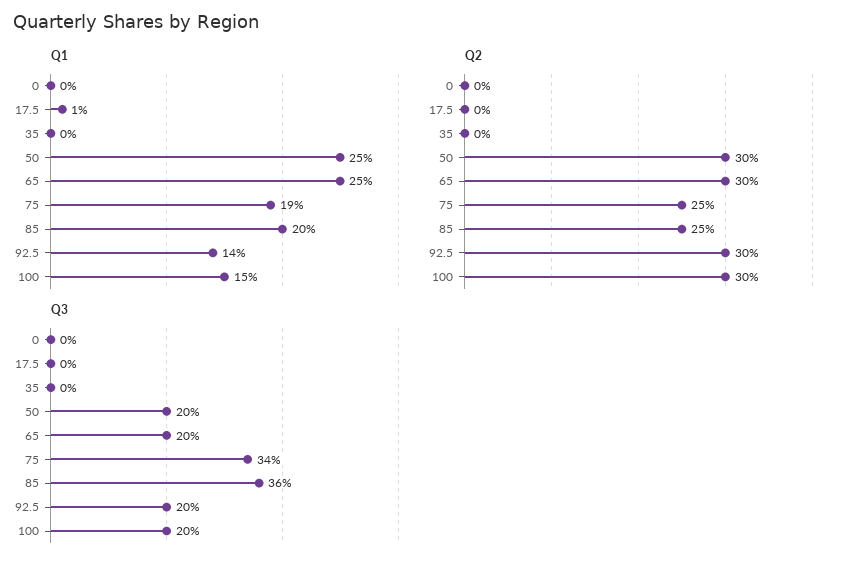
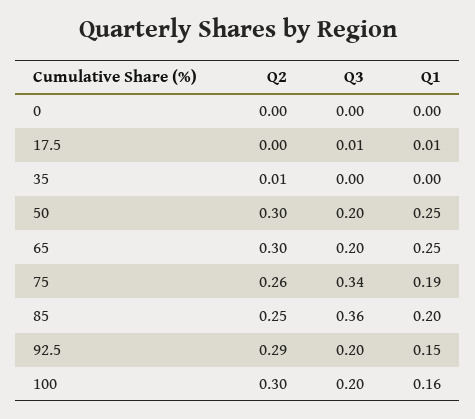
  {
    "Q1": {
      "0": 0,
      "17.5": 0.01,
      "35": 0,
      "50": 0.25,
      "65": 0.25,
      "75": 0.19,
      "85": 0.2,
-     "92.5": 0.14,
+     "92.5": 0.15,
-     "100": 0.15
+     "100": 0.16
    },
    "Q2": {
      "0": 0,
      "17.5": 0,
-     "35": 0,
+     "35": 0.01,
      "50": 0.3,
      "65": 0.3,
-     "75": 0.25,
+     "75": 0.26,
      "85": 0.25,
-     "92.5": 0.3,
+     "92.5": 0.29,
      "100": 0.3
    },
    "Q3": {
      "0": 0,
-     "17.5": 0,
+     "17.5": 0.01,
      "35": 0,
      "50": 0.2,
      "65": 0.2,
      "75": 0.34,
      "85": 0.36,
      "92.5": 0.2,
      "100": 0.2
    }
  }

